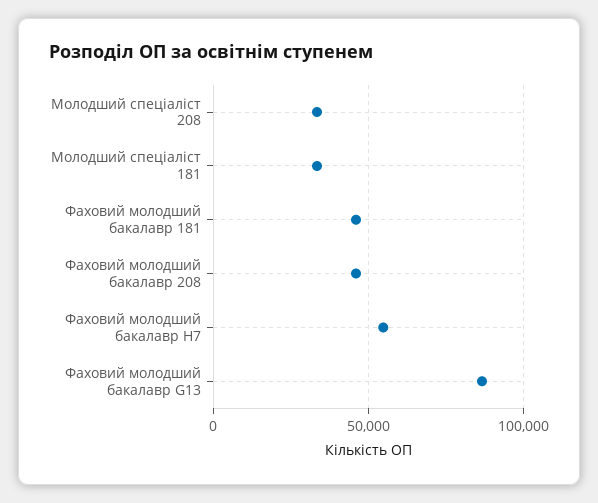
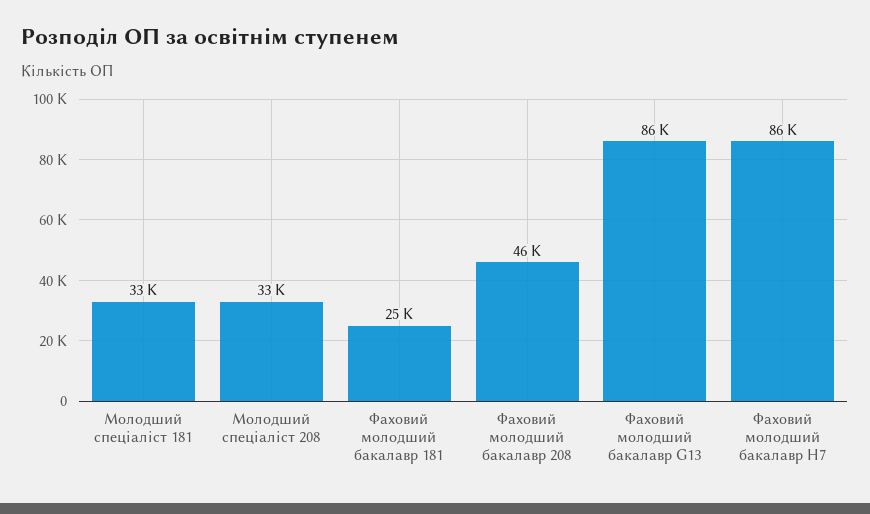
  {
    "Молодший спеціаліст 208": 33000,
    "Молодший спеціаліст 181": 33000,
-   "Фаховий молодший бакалавр 181": 45000,
+   "Фаховий молодший бакалавр 181": 25000,
    "Фаховий молодший бакалавр 208": 46000,
-   "Фаховий молодший бакалавр H7": 55000,
+   "Фаховий молодший бакалавр H7": 86000,
    "Фаховий молодший бакалавр G13": 86000
  }

